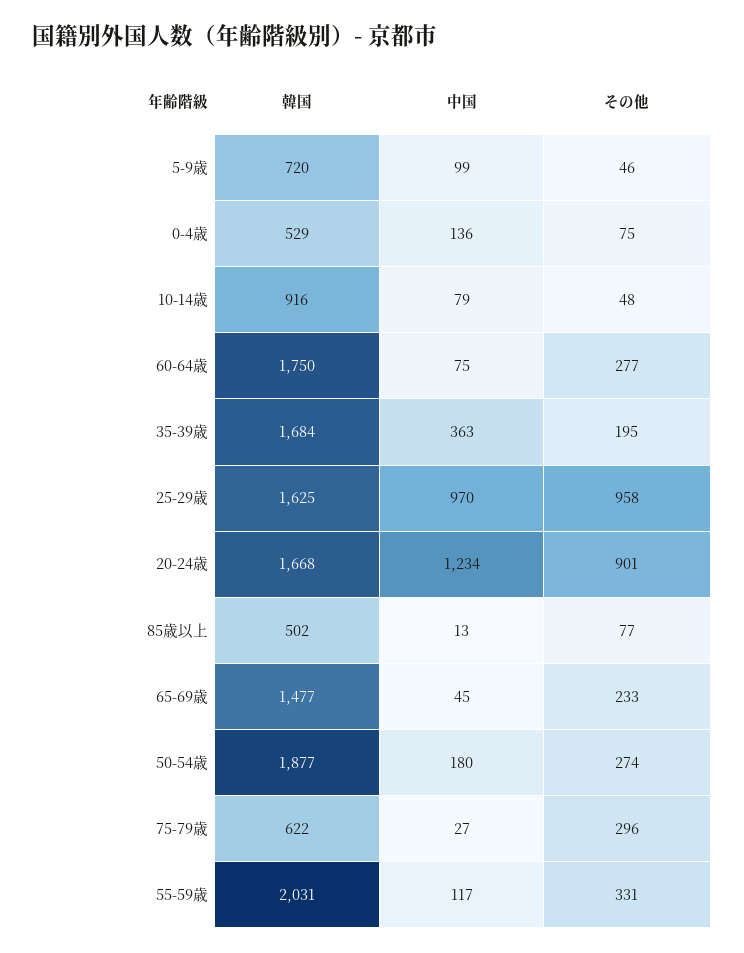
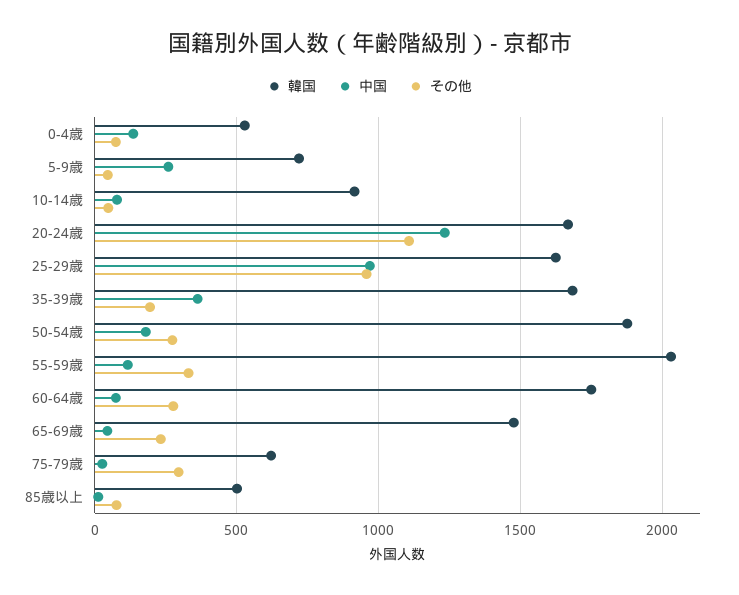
  {
    "韓国": {
      "5-9歳": 720,
      "0-4歳": 529,
      "10-14歳": 916,
      "60-64歳": 1750,
      "35-39歳": 1684,
      "25-29歳": 1625,
      "20-24歳": 1668,
      "85歳以上": 502,
      "65-69歳": 1477,
      "50-54歳": 1877,
      "75-79歳": 622,
      "55-59歳": 2031
    },
    "中国": {
-     "5-9歳": 99,
+     "5-9歳": 250,
      "0-4歳": 136,
      "10-14歳": 79,
      "60-64歳": 75,
      "35-39歳": 363,
      "25-29歳": 970,
      "20-24歳": 1234,
      "85歳以上": 13,
      "65-69歳": 45,
      "50-54歳": 180,
      "75-79歳": 27,
      "55-59歳": 117
    },
    "その他": {
      "5-9歳": 46,
      "0-4歳": 75,
      "10-14歳": 48,
      "60-64歳": 277,
      "35-39歳": 195,
      "25-29歳": 958,
-     "20-24歳": 901,
+     "20-24歳": 1100,
      "85歳以上": 77,
      "65-69歳": 233,
      "50-54歳": 274,
      "75-79歳": 296,
      "55-59歳": 331
    }
  }

